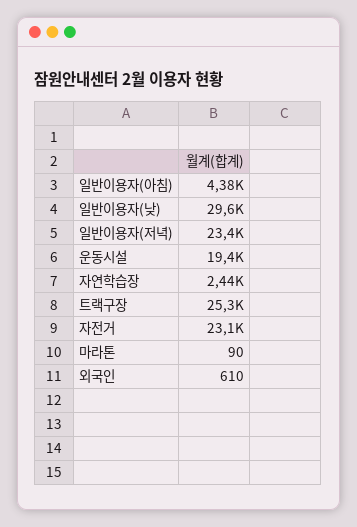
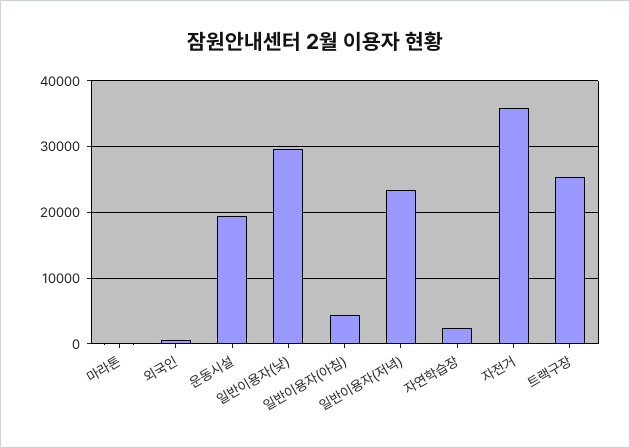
  {
    "일반이용자(아침)": 4380,
    "일반이용자(낮)": 29600,
    "일반이용자(저녁)": 23400,
    "운동시설": 19400,
    "자연학습장": 2440,
    "트랙구장": 25300,
-   "자전거": 23100,
+   "자전거": 36000,
    "마라톤": 90,
    "외국인": 610
  }

